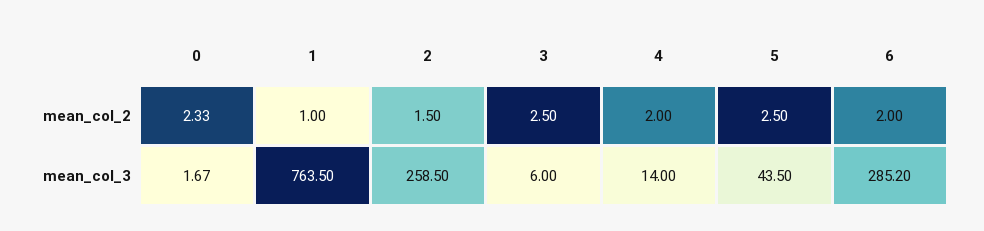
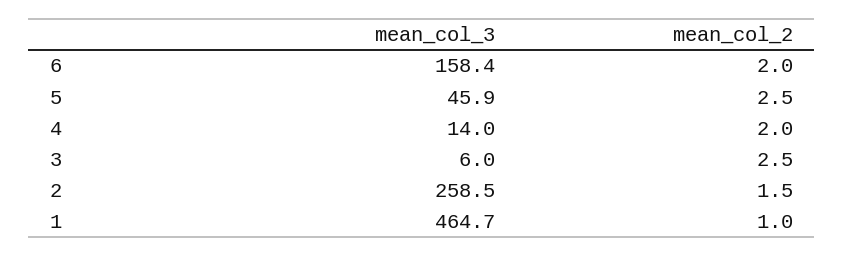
  {
-   "0": {
-     "mean_col_2": 2.33,
-     "mean_col_3": 1.67
-   },
    "1": {
      "mean_col_2": 1,
-     "mean_col_3": 763.5
+     "mean_col_3": 464.7
    },
    "2": {
      "mean_col_2": 1.5,
      "mean_col_3": 258.5
    },
    "3": {
      "mean_col_2": 2.5,
      "mean_col_3": 6
    },
    "4": {
      "mean_col_2": 2,
      "mean_col_3": 14
    },
    "5": {
      "mean_col_2": 2.5,
-     "mean_col_3": 43.5
+     "mean_col_3": 45.9
    },
    "6": {
      "mean_col_2": 2,
-     "mean_col_3": 285.2
+     "mean_col_3": 158.4
    }
  }

